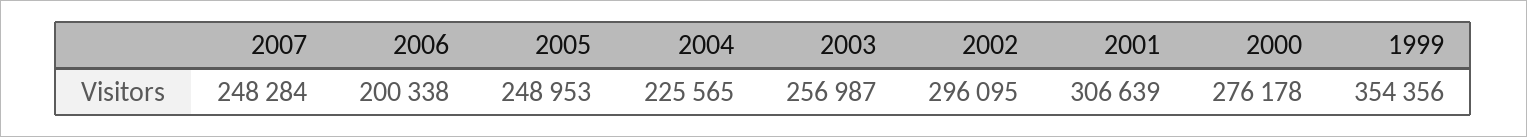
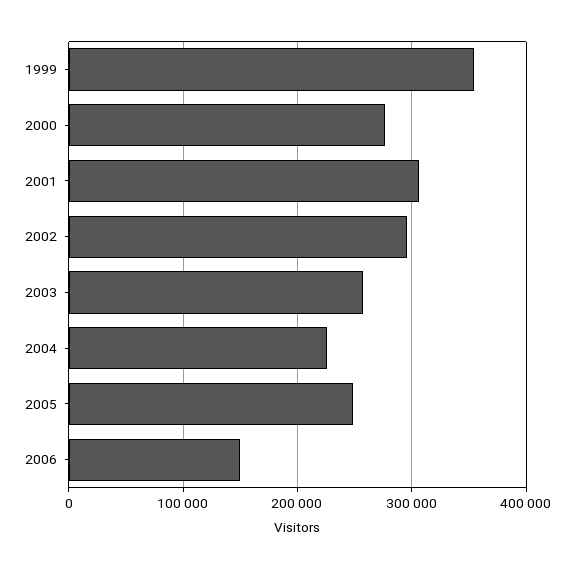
  {
-   "2007": 248284,
-   "2006": 200338,
+   "2006": 150000,
    "2005": 248953,
    "2004": 225565,
    "2003": 256987,
    "2002": 296095,
    "2001": 306639,
    "2000": 276178,
    "1999": 354356
  }

